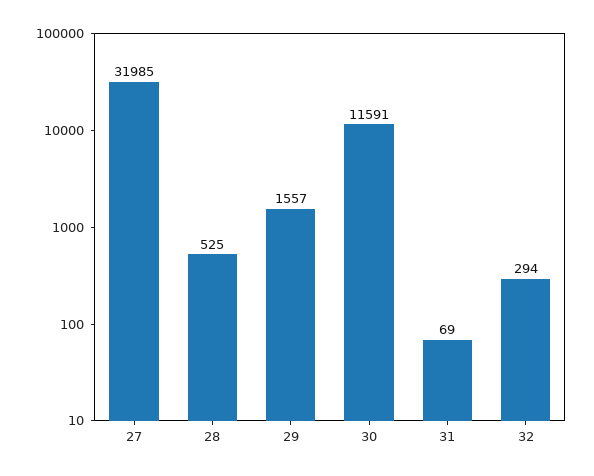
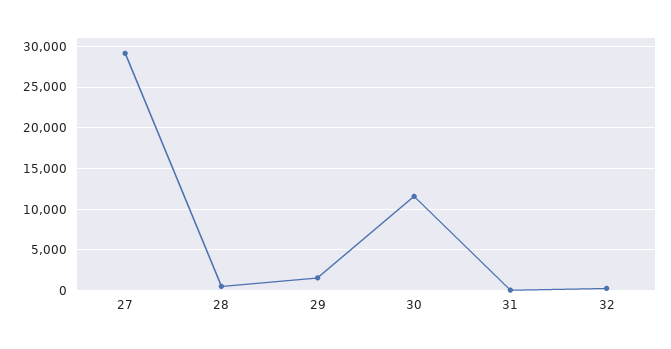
  {
-   "27": 31985,
+   "27": 29000,
    "28": 525,
    "29": 1557,
    "30": 11591,
    "31": 69,
    "32": 294
  }

